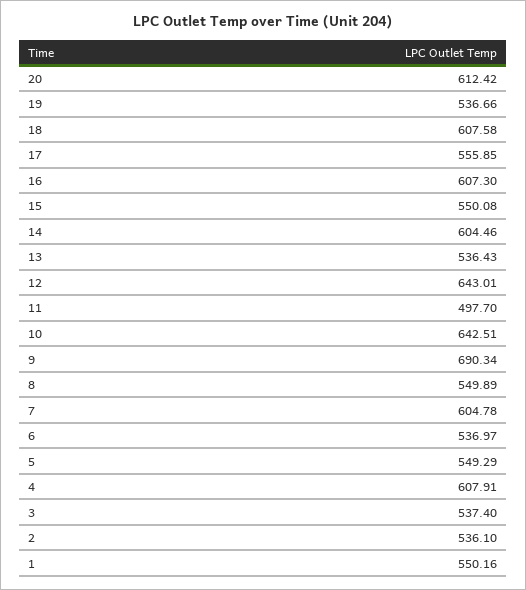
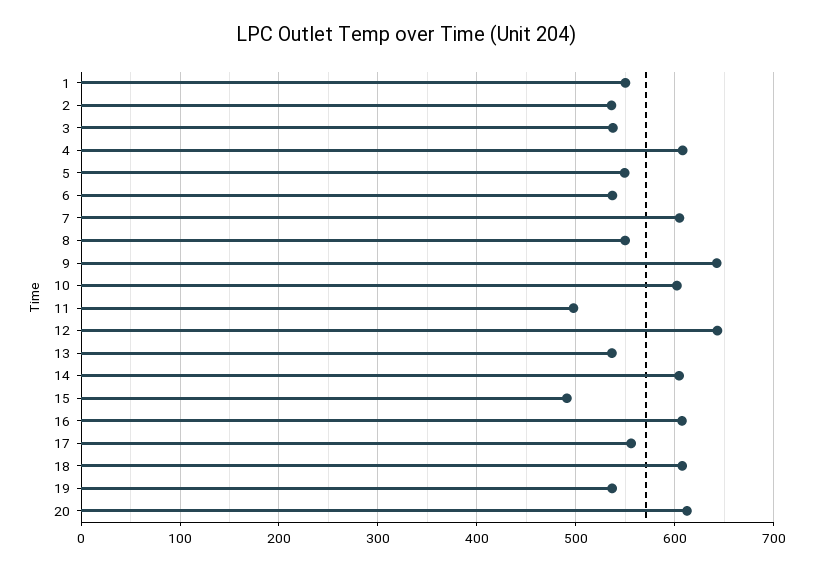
  {
    "20": 612.42,
    "19": 536.66,
    "18": 607.58,
    "17": 555.85,
    "16": 607.3,
-   "15": 550.08,
+   "15": 490,
    "14": 604.46,
    "13": 536.43,
    "12": 643.01,
    "11": 497.7,
-   "10": 642.51,
+   "10": 600,
-   "9": 690.34,
+   "9": 640,
    "8": 549.89,
    "7": 604.78,
    "6": 536.97,
    "5": 549.29,
    "4": 607.91,
    "3": 537.4,
    "2": 536.1,
    "1": 550.16
  }

